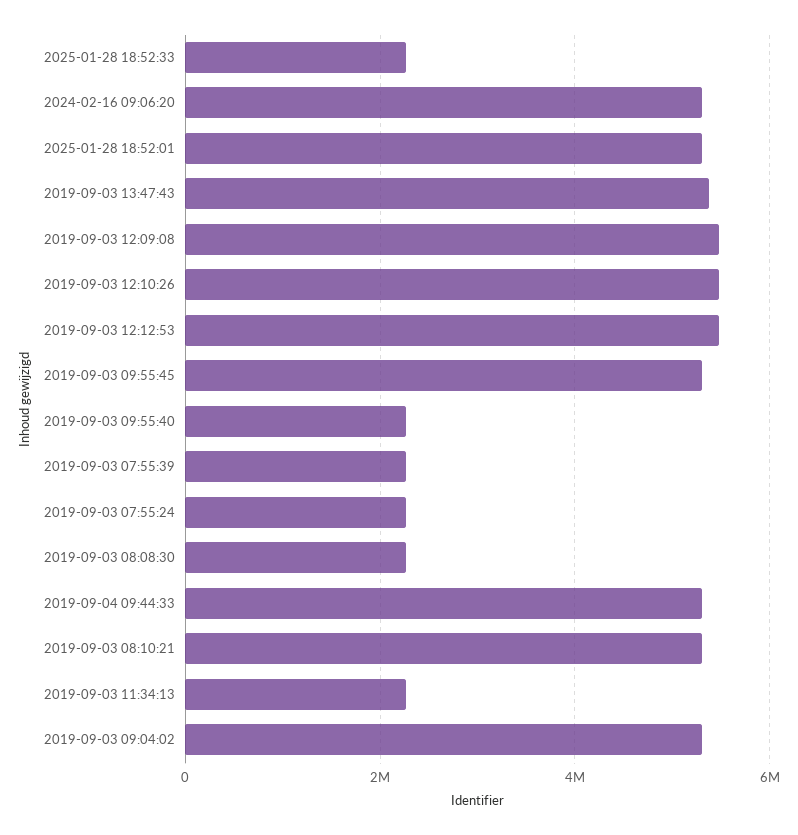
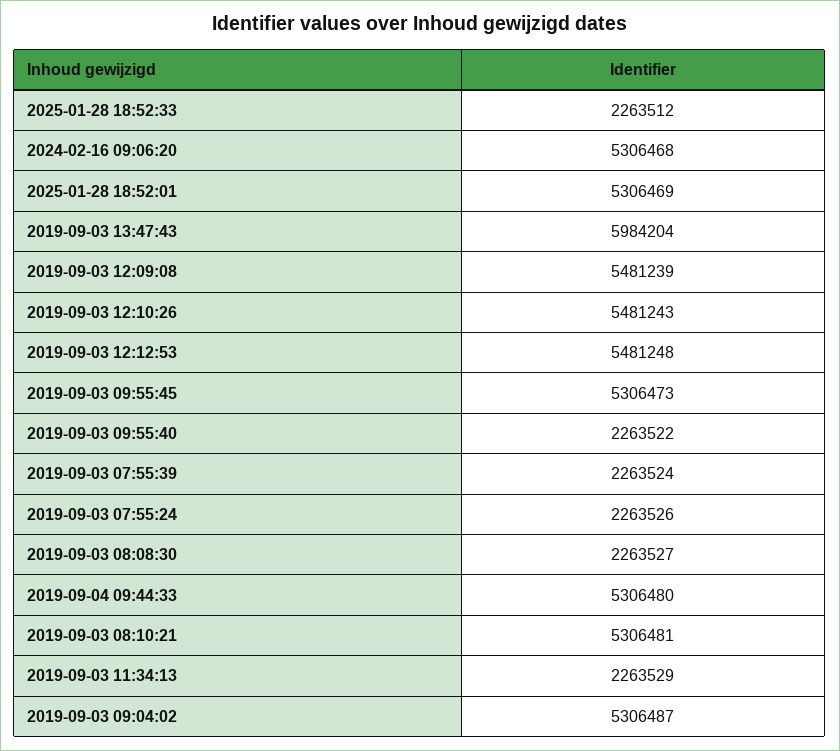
  {
    "2025-01-28 18:52:33": 2263512,
    "2024-02-16 09:06:20": 5306468,
    "2025-01-28 18:52:01": 5306469,
-   "2019-09-03 13:47:43": 5400000,
+   "2019-09-03 13:47:43": 5984204,
    "2019-09-03 12:09:08": 5481239,
    "2019-09-03 12:10:26": 5481243,
    "2019-09-03 12:12:53": 5481248,
    "2019-09-03 09:55:45": 5306473,
    "2019-09-03 09:55:40": 2263522,
    "2019-09-03 07:55:39": 2263524,
    "2019-09-03 07:55:24": 2263526,
    "2019-09-03 08:08:30": 2263527,
    "2019-09-04 09:44:33": 5306480,
    "2019-09-03 08:10:21": 5306481,
    "2019-09-03 11:34:13": 2263529,
    "2019-09-03 09:04:02": 5306487
  }

